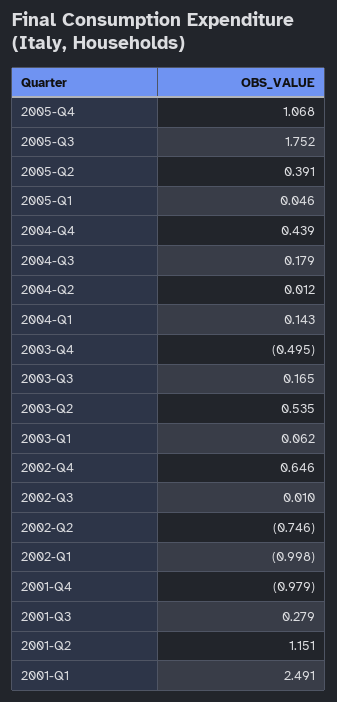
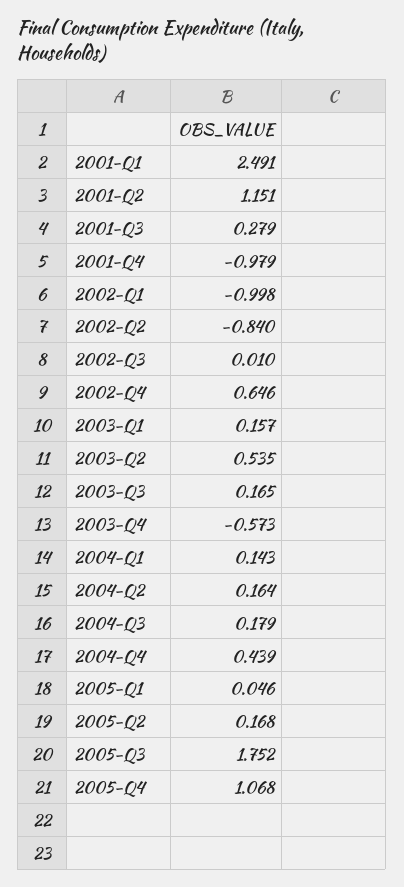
  {
    "2005-Q4": 1.068,
    "2005-Q3": 1.752,
-   "2005-Q2": 0.391,
+   "2005-Q2": 0.168,
    "2005-Q1": 0.046,
    "2004-Q4": 0.439,
    "2004-Q3": 0.179,
-   "2004-Q2": 0.012,
+   "2004-Q2": 0.164,
    "2004-Q1": 0.143,
-   "2003-Q4": -0.495,
+   "2003-Q4": -0.573,
    "2003-Q3": 0.165,
    "2003-Q2": 0.535,
-   "2003-Q1": 0.062,
+   "2003-Q1": 0.157,
    "2002-Q4": 0.646,
    "2002-Q3": 0.01,
-   "2002-Q2": -0.746,
+   "2002-Q2": -0.84,
    "2002-Q1": -0.998,
    "2001-Q4": -0.979,
    "2001-Q3": 0.279,
    "2001-Q2": 1.151,
    "2001-Q1": 2.491
  }

